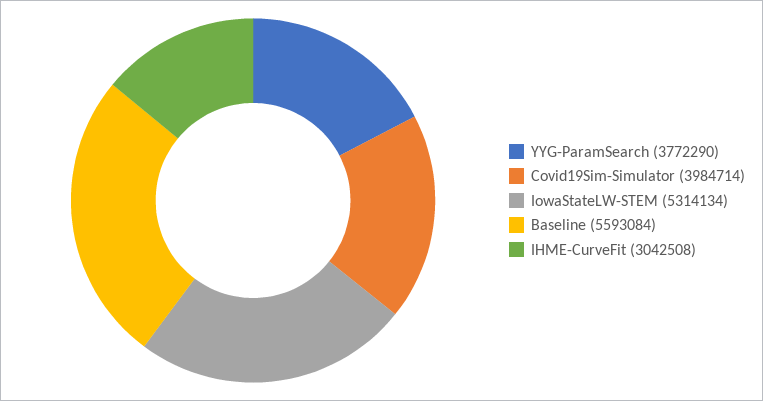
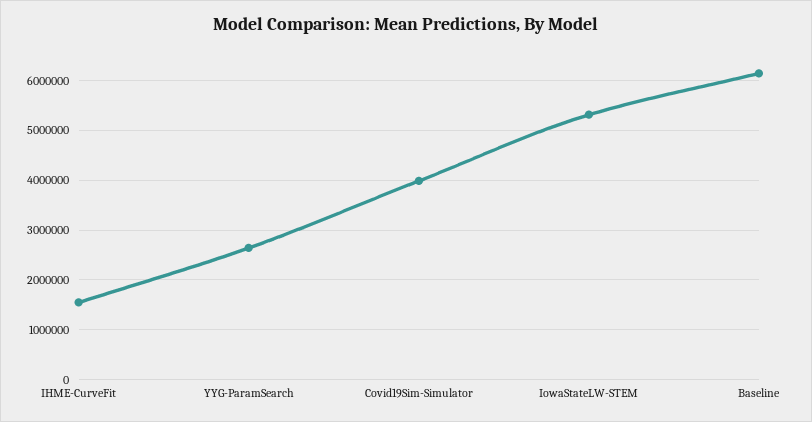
  {
-   "YYG-ParamSearch": 3772290,
+   "YYG-ParamSearch": 2600000,
    "Covid19Sim-Simulator": 3984714,
    "IowaStateLW-STEM": 5314134,
-   "Baseline": 5593084,
+   "Baseline": 6200000,
-   "IHME-CurveFit": 3042508
+   "IHME-CurveFit": 1600000
  }

